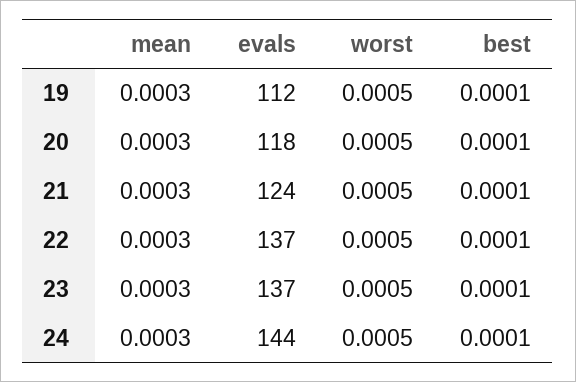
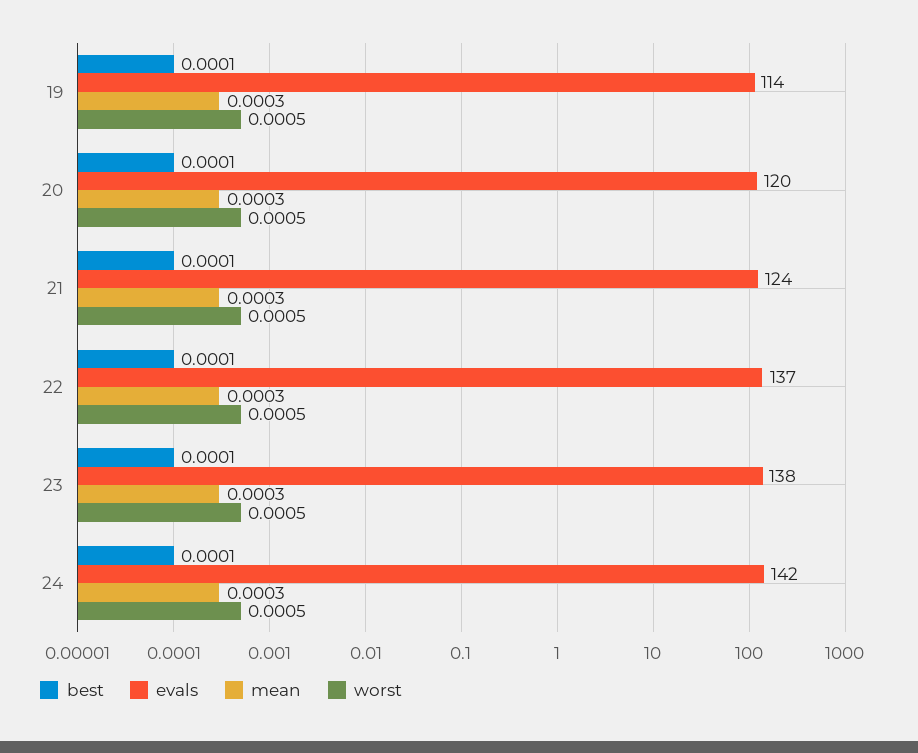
  {
    "mean": {
      "19": 0.0003,
      "20": 0.0003,
      "21": 0.0003,
      "22": 0.0003,
      "23": 0.0003,
      "24": 0.0003
    },
    "evals": {
-     "19": 112,
+     "19": 114,
-     "20": 118,
+     "20": 120,
      "21": 124,
      "22": 137,
-     "23": 137,
+     "23": 138,
-     "24": 144
+     "24": 142
    },
    "worst": {
      "19": 0.0005,
      "20": 0.0005,
      "21": 0.0005,
      "22": 0.0005,
      "23": 0.0005,
      "24": 0.0005
    },
    "best": {
      "19": 0.0001,
      "20": 0.0001,
      "21": 0.0001,
      "22": 0.0001,
      "23": 0.0001,
      "24": 0.0001
    }
  }

